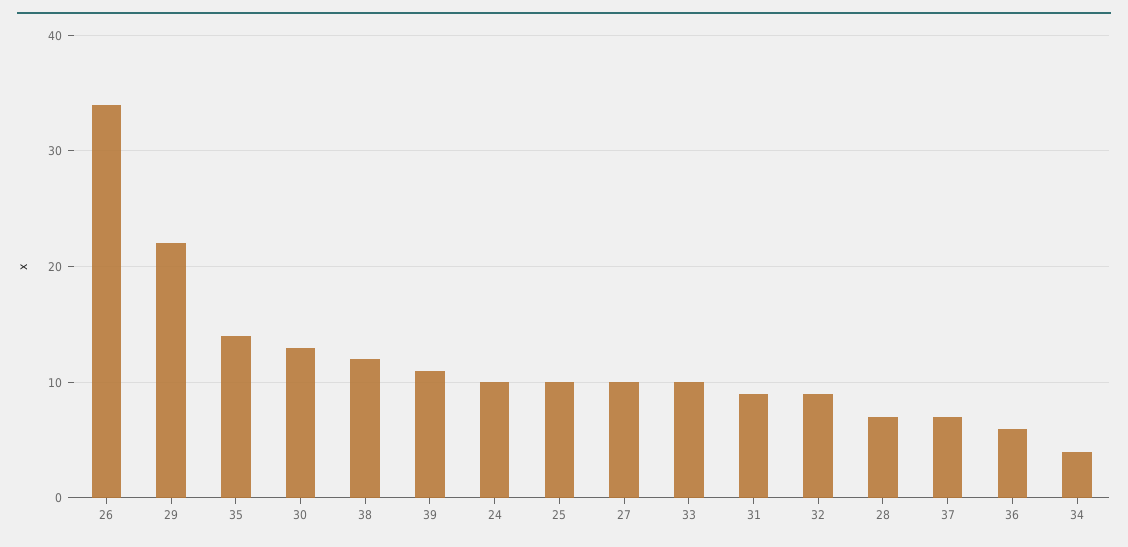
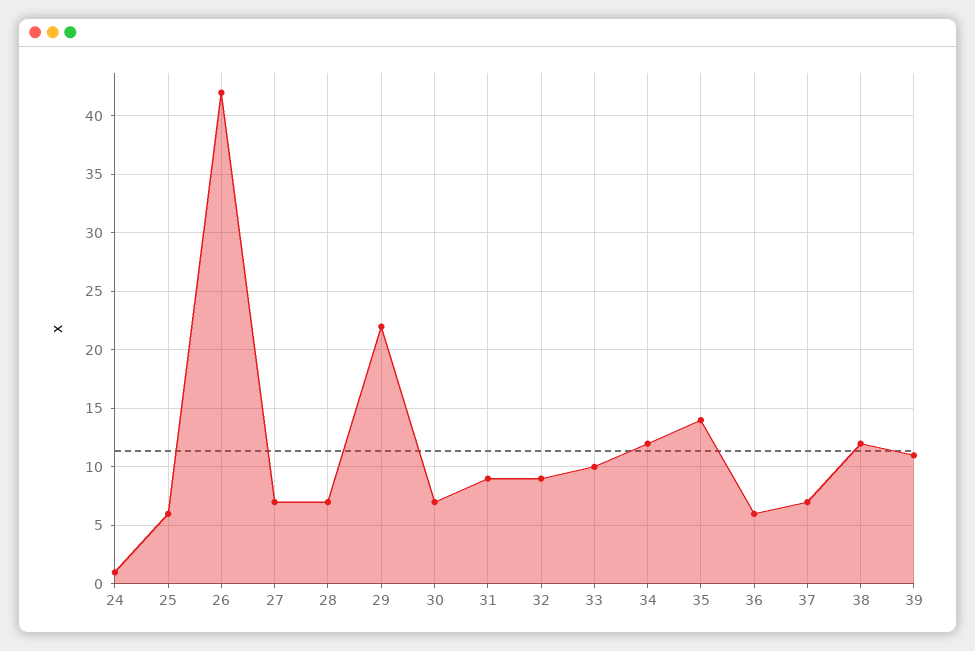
  {
-   "26": 34,
+   "26": 42,
    "29": 22,
    "35": 14,
-   "30": 13,
+   "30": 7,
    "38": 12,
    "39": 11,
-   "24": 10,
+   "24": 1,
-   "25": 10,
+   "25": 6,
-   "27": 10,
+   "27": 7,
    "33": 10,
    "31": 9,
    "32": 9,
    "28": 7,
    "37": 7,
    "36": 6,
-   "34": 4
+   "34": 12
  }

